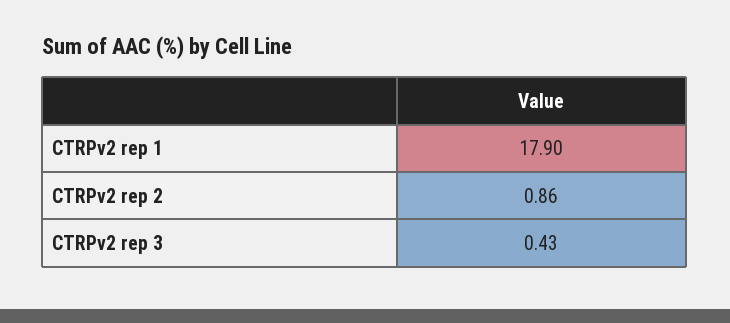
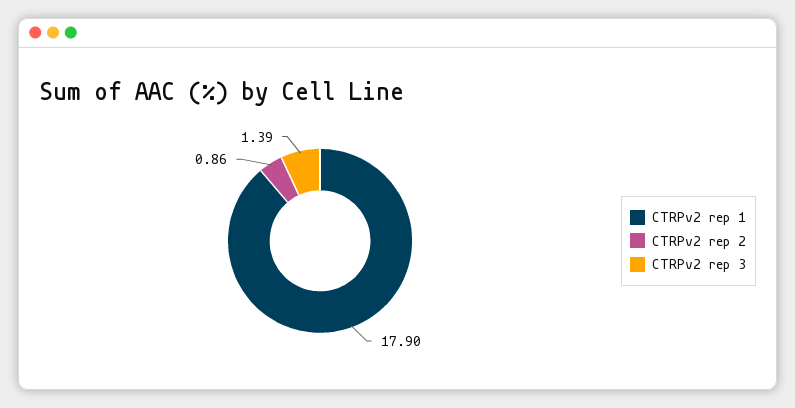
  {
    "CTRPv2 rep 1": 17.9,
    "CTRPv2 rep 2": 0.86,
-   "CTRPv2 rep 3": 0.43
+   "CTRPv2 rep 3": 1.39
  }

